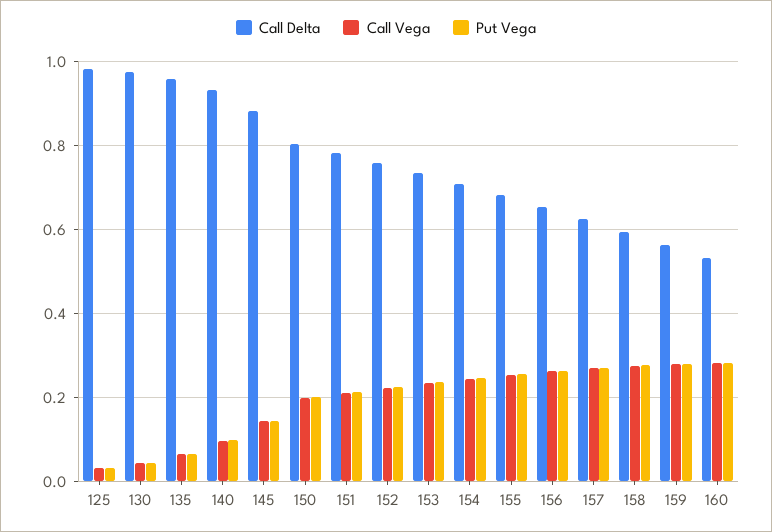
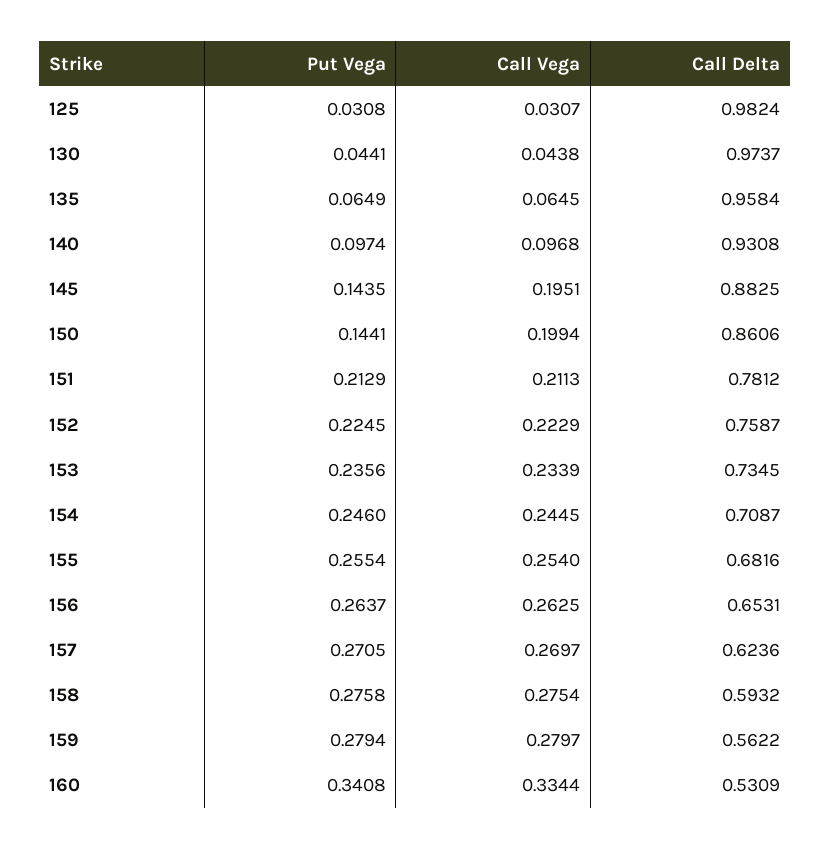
  {
    "Call Delta": {
      "125": 0.9824,
      "130": 0.9737,
      "135": 0.9584,
      "140": 0.9308,
      "145": 0.8825,
-     "150": 0.8,
+     "150": 0.8606,
      "151": 0.7812,
      "152": 0.7587,
      "153": 0.7345,
      "154": 0.7087,
      "155": 0.6816,
      "156": 0.6531,
      "157": 0.6236,
      "158": 0.5932,
      "159": 0.5622,
      "160": 0.5309
    },
    "Call Vega": {
      "125": 0.0307,
      "130": 0.0438,
      "135": 0.0645,
      "140": 0.0968,
-     "145": 0.14,
+     "145": 0.1951,
      "150": 0.1994,
      "151": 0.2113,
      "152": 0.2229,
      "153": 0.2339,
      "154": 0.2445,
      "155": 0.254,
      "156": 0.2625,
      "157": 0.2697,
      "158": 0.2754,
      "159": 0.2797,
-     "160": 0.28
+     "160": 0.3344
    },
    "Put Vega": {
      "125": 0.0308,
      "130": 0.0441,
      "135": 0.0649,
      "140": 0.0974,
      "145": 0.1435,
-     "150": 0.2,
+     "150": 0.1441,
      "151": 0.2129,
      "152": 0.2245,
      "153": 0.2356,
      "154": 0.246,
      "155": 0.2554,
      "156": 0.2637,
      "157": 0.2705,
      "158": 0.2758,
      "159": 0.2794,
-     "160": 0.28
+     "160": 0.3408
    }
  }

